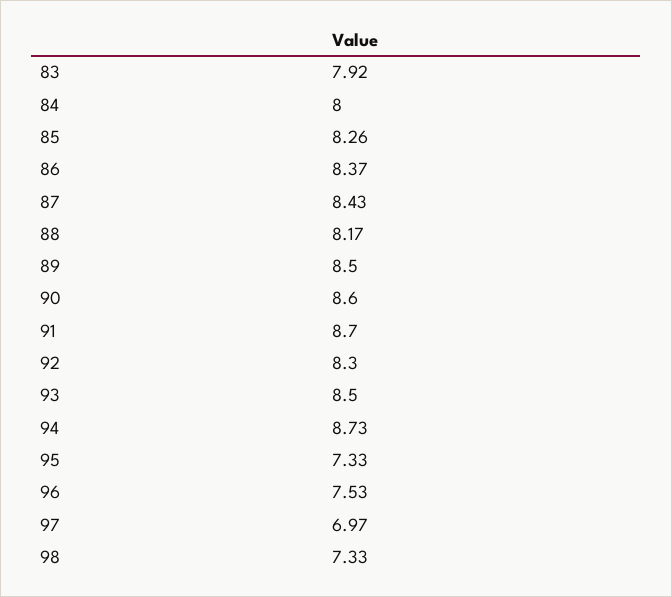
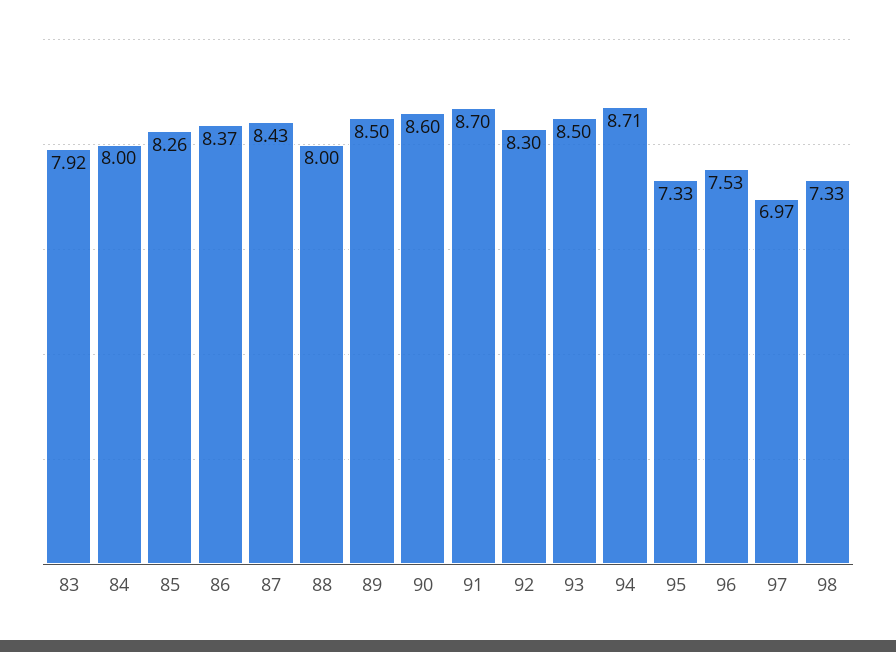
  {
    "83": 7.92,
    "84": 8,
    "85": 8.26,
    "86": 8.37,
    "87": 8.43,
-   "88": 8.17,
+   "88": 8,
    "89": 8.5,
    "90": 8.6,
    "91": 8.7,
    "92": 8.3,
    "93": 8.5,
-   "94": 8.73,
+   "94": 8.71,
    "95": 7.33,
    "96": 7.53,
    "97": 6.97,
    "98": 7.33
  }

